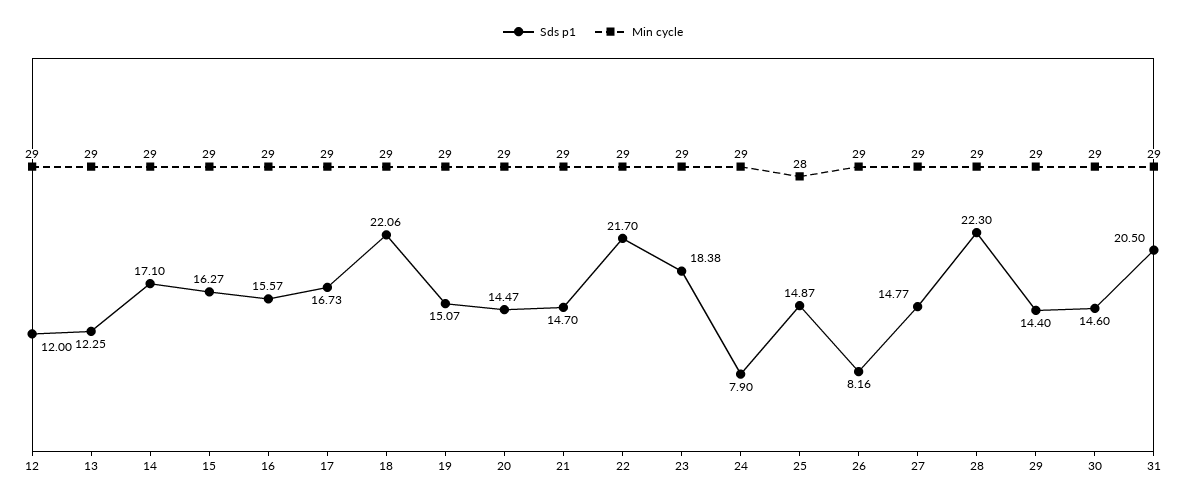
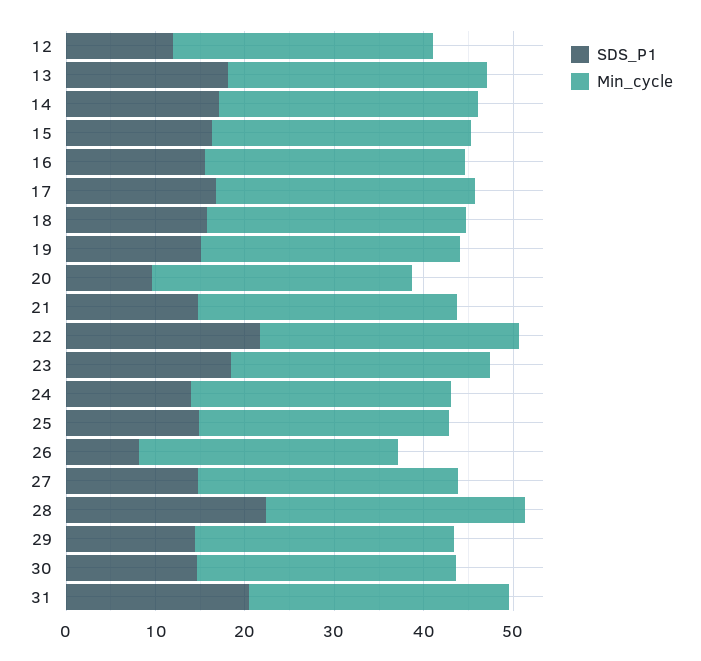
  {
    "Sds p1": {
      "12": 12,
-     "13": 12.25,
+     "13": 18,
      "14": 17.1,
      "15": 16.27,
      "16": 15.57,
      "17": 16.73,
-     "18": 22.06,
+     "18": 16,
      "19": 15.07,
-     "20": 14.47,
+     "20": 10,
      "21": 14.7,
      "22": 21.7,
      "23": 18.38,
-     "24": 7.9,
+     "24": 14,
      "25": 14.87,
      "26": 8.16,
      "27": 14.77,
      "28": 22.3,
      "29": 14.4,
      "30": 14.6,
      "31": 20.5
    },
    "Min cycle": {
      "12": 29,
      "13": 29,
      "14": 29,
      "15": 29,
      "16": 29,
      "17": 29,
      "18": 29,
      "19": 29,
      "20": 29,
      "21": 29,
      "22": 29,
      "23": 29,
      "24": 29,
      "25": 28,
      "26": 29,
      "27": 29,
      "28": 29,
      "29": 29,
      "30": 29,
      "31": 29
    }
  }

